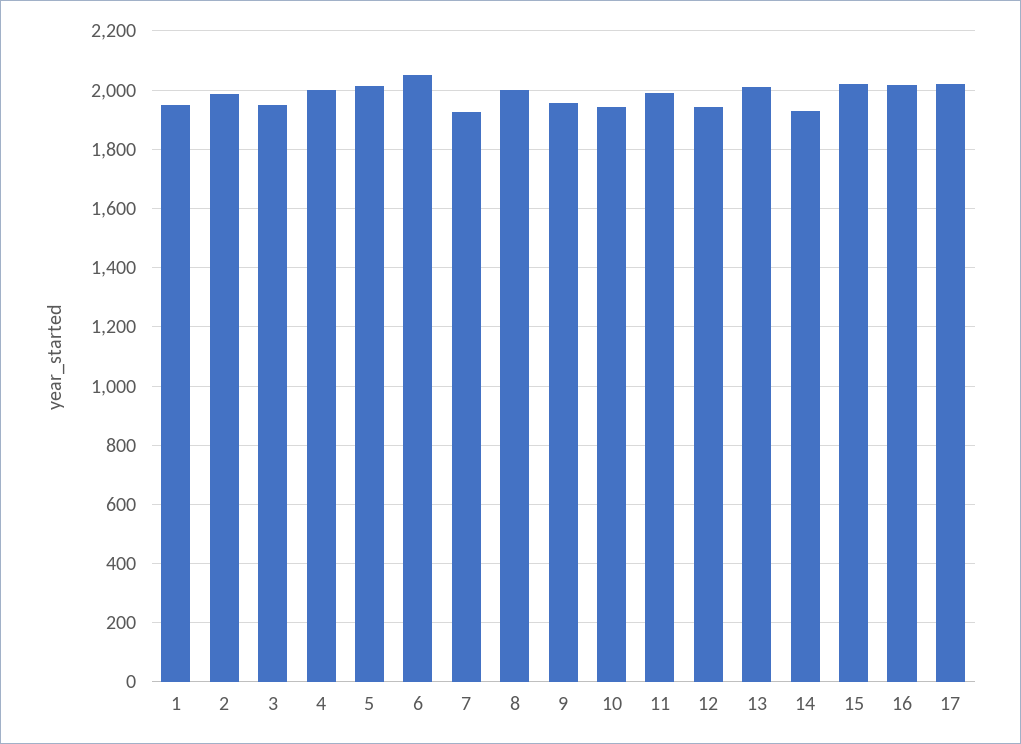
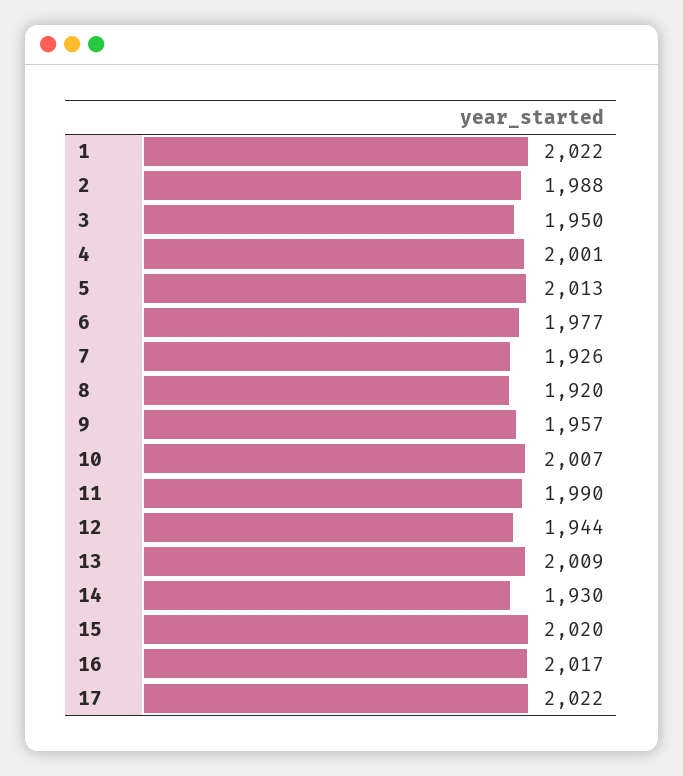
  {
-   "1": 1950,
+   "1": 2022,
    "2": 1988,
    "3": 1950,
    "4": 2001,
    "5": 2013,
-   "6": 2050,
+   "6": 1977,
    "7": 1926,
-   "8": 2000,
+   "8": 1920,
    "9": 1957,
-   "10": 1950,
+   "10": 2007,
    "11": 1990,
    "12": 1944,
    "13": 2009,
    "14": 1930,
    "15": 2020,
    "16": 2017,
    "17": 2022
  }

